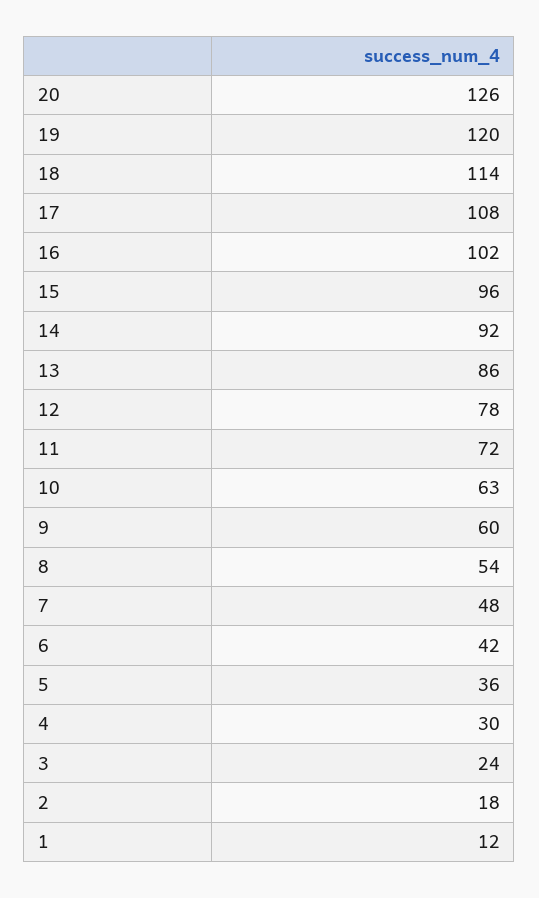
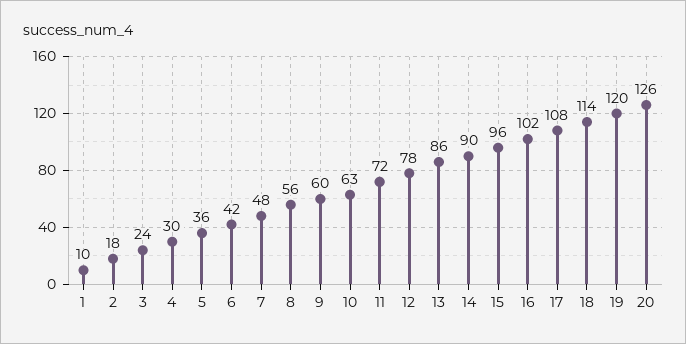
  {
    "20": 126,
    "19": 120,
    "18": 114,
    "17": 108,
    "16": 102,
    "15": 96,
-   "14": 92,
+   "14": 90,
    "13": 86,
    "12": 78,
    "11": 72,
    "10": 63,
    "9": 60,
-   "8": 54,
+   "8": 56,
    "7": 48,
    "6": 42,
    "5": 36,
    "4": 30,
    "3": 24,
    "2": 18,
-   "1": 12
+   "1": 10
  }

